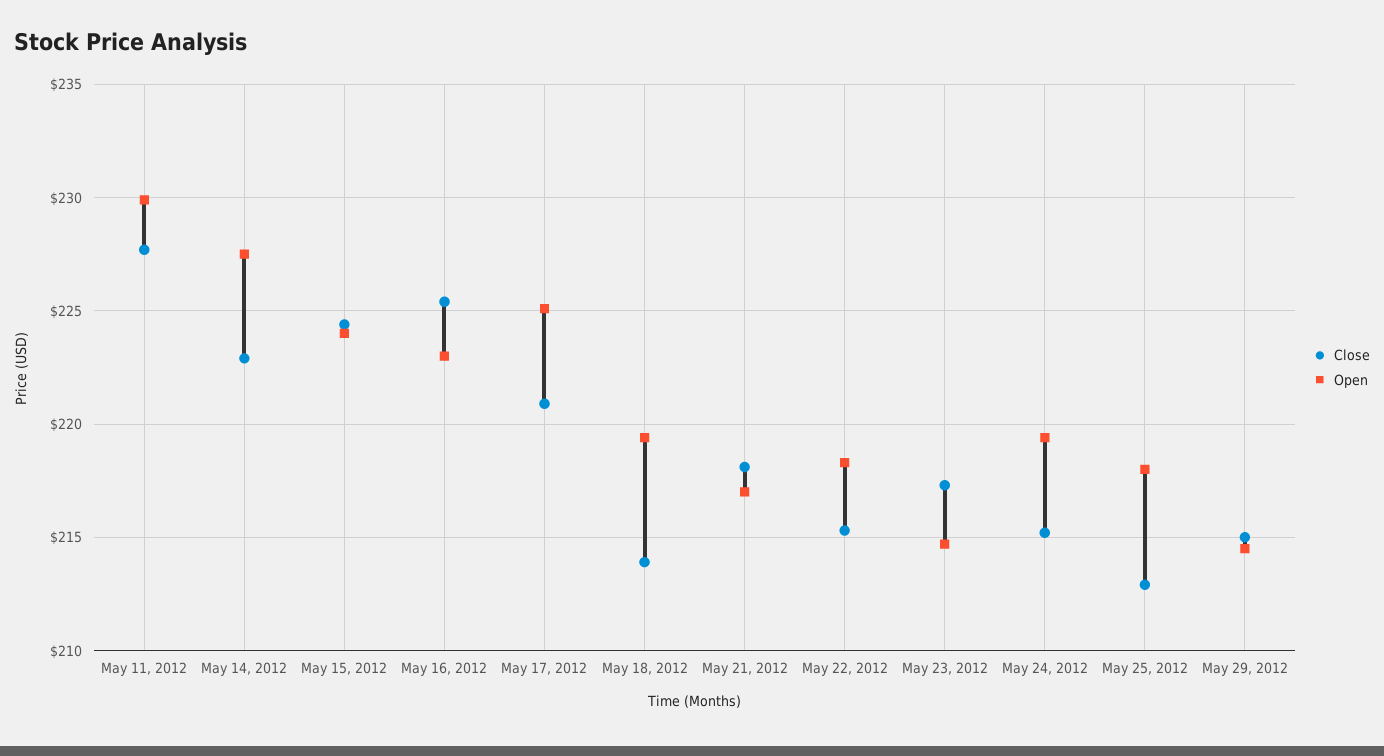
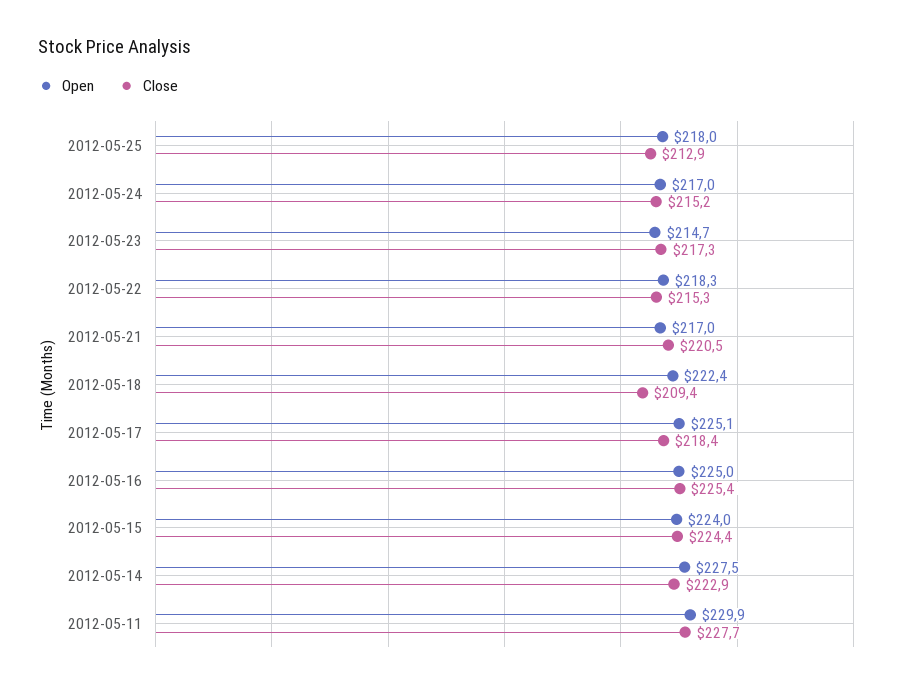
  {
    "Close": {
      "May 11, 2012": 227.7,
      "May 14, 2012": 222.9,
      "May 15, 2012": 224.4,
      "May 16, 2012": 225.4,
-     "May 17, 2012": 221,
+     "May 17, 2012": 218.4,
-     "May 18, 2012": 214,
+     "May 18, 2012": 209.4,
-     "May 21, 2012": 218,
+     "May 21, 2012": 220.5,
      "May 22, 2012": 215.3,
      "May 23, 2012": 217.3,
      "May 24, 2012": 215.2,
-     "May 25, 2012": 212.9,
+     "May 25, 2012": 212.9
-     "May 29, 2012": 215
    },
    "Open": {
      "May 11, 2012": 229.9,
      "May 14, 2012": 227.5,
      "May 15, 2012": 224,
-     "May 16, 2012": 223,
+     "May 16, 2012": 225,
      "May 17, 2012": 225.1,
-     "May 18, 2012": 219.5,
+     "May 18, 2012": 222.4,
      "May 21, 2012": 217,
      "May 22, 2012": 218.3,
      "May 23, 2012": 214.7,
-     "May 24, 2012": 219.5,
+     "May 24, 2012": 217,
-     "May 25, 2012": 218,
+     "May 25, 2012": 218
-     "May 29, 2012": 214.5
    }
  }

